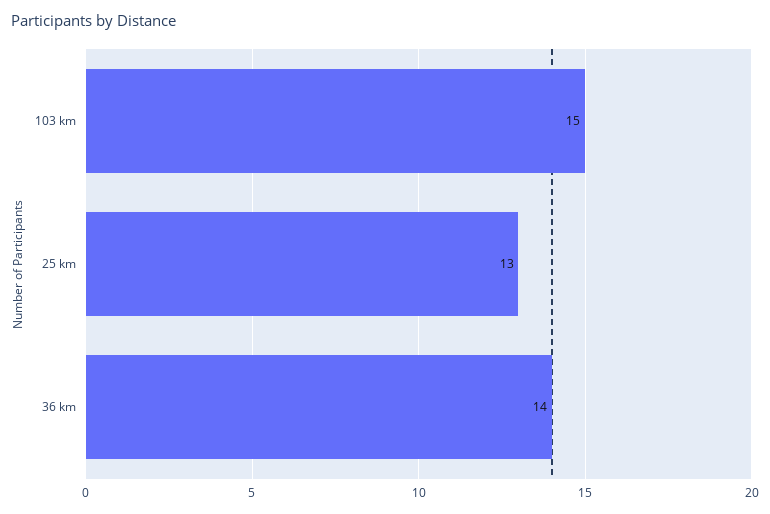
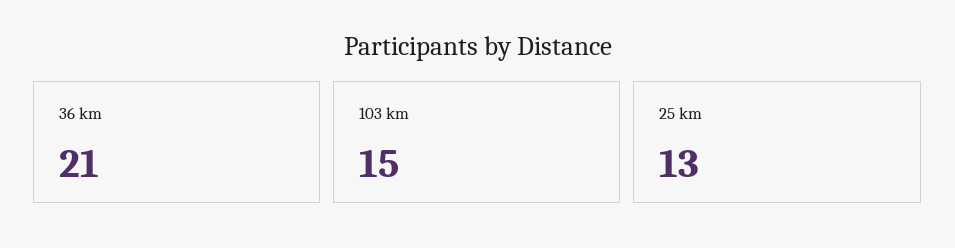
  {
    "103 km": 15,
    "25 km": 13,
-   "36 km": 14
+   "36 km": 21
  }

